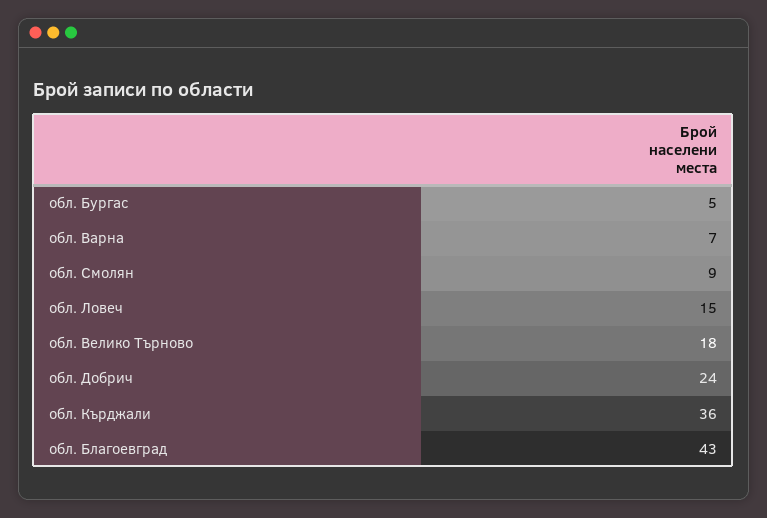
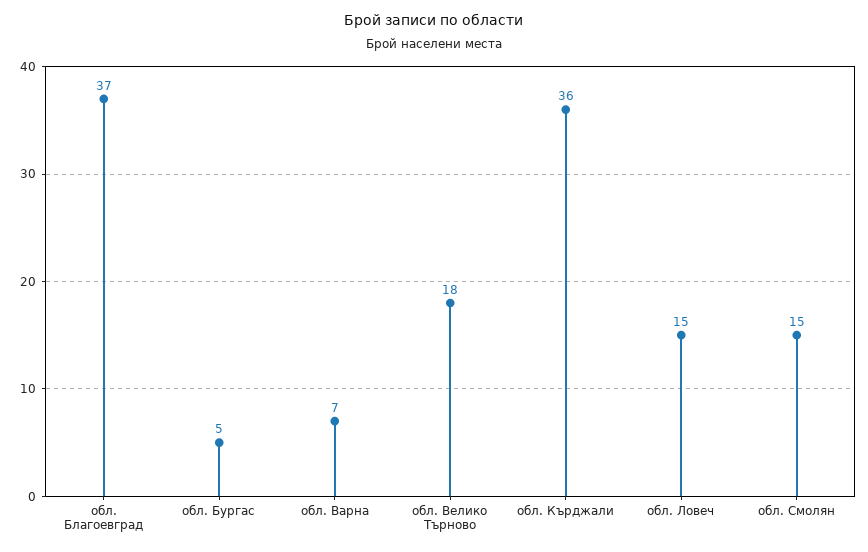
  {
    "обл. Бургас": 5,
    "обл. Варна": 7,
-   "обл. Смолян": 9,
+   "обл. Смолян": 15,
    "обл. Ловеч": 15,
    "обл. Велико Търново": 18,
-   "обл. Добрич": 24,
    "обл. Кърджали": 36,
-   "обл. Благоевград": 43
+   "обл. Благоевград": 37
  }

